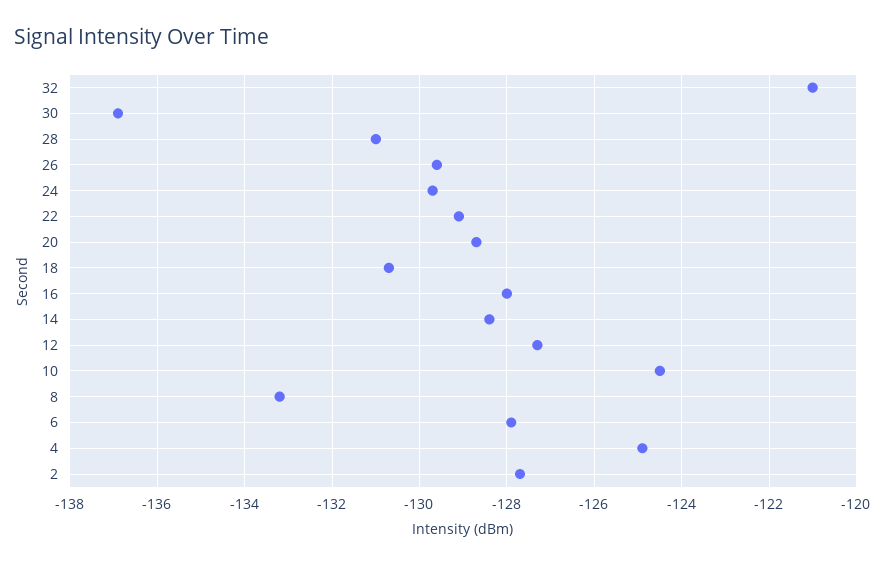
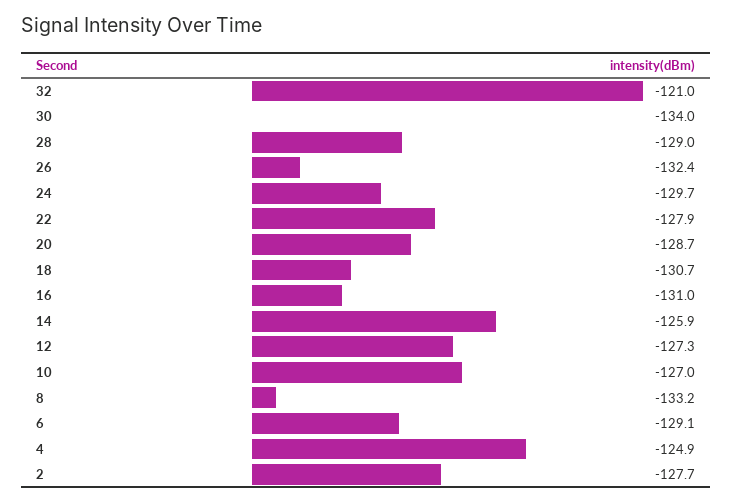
  {
    "32": -121,
-   "30": -137,
+   "30": -134,
-   "28": -131,
+   "28": -129,
-   "26": -129.5,
+   "26": -132.4,
    "24": -129.7,
-   "22": -129,
+   "22": -127.9,
    "20": -128.7,
    "18": -130.7,
-   "16": -128,
+   "16": -131,
-   "14": -128.5,
+   "14": -125.9,
    "12": -127.3,
-   "10": -124.5,
+   "10": -127,
    "8": -133.2,
-   "6": -128,
+   "6": -129.1,
    "4": -124.9,
    "2": -127.7
  }

